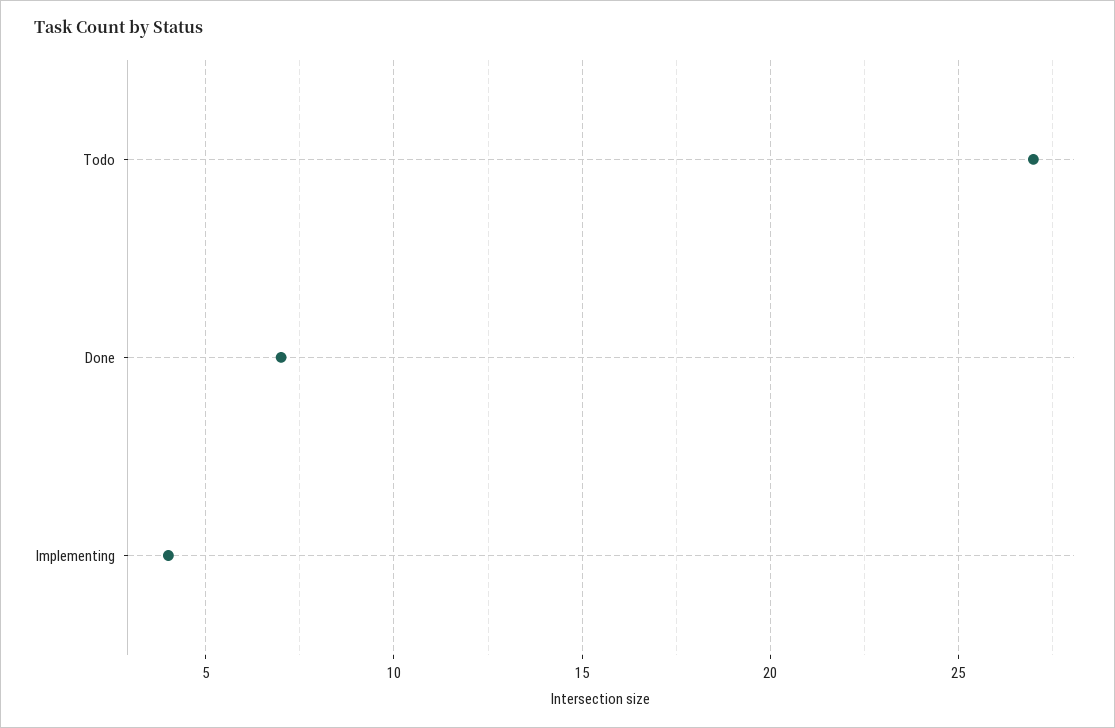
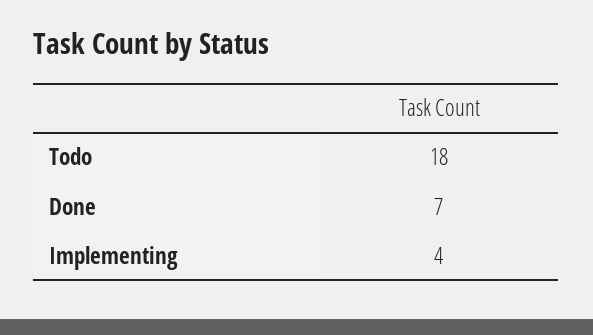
  {
-   "Todo": 27,
+   "Todo": 18,
    "Done": 7,
    "Implementing": 4
  }

